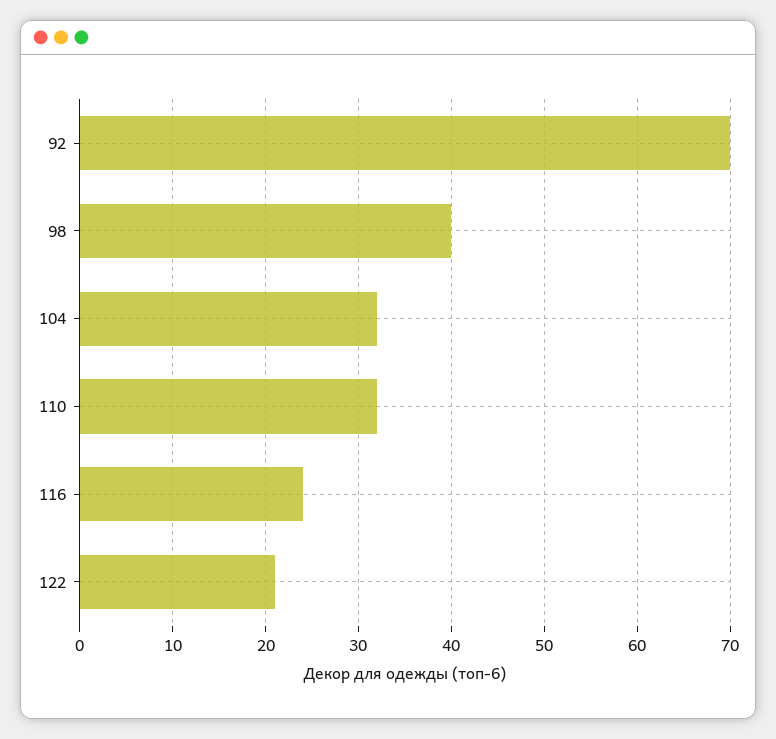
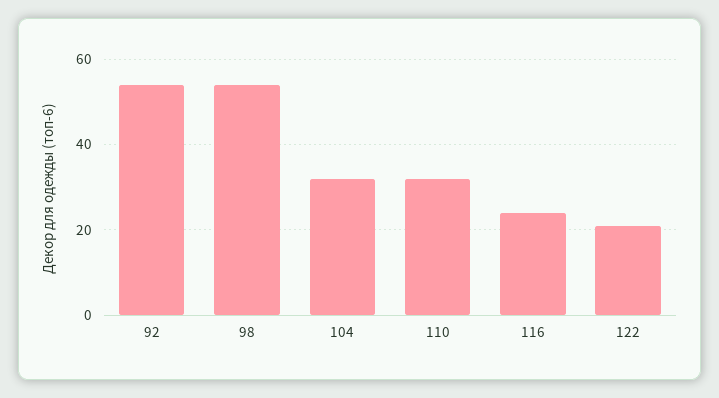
  {
-   "92": 70,
+   "92": 55,
-   "98": 40,
+   "98": 55,
    "104": 32,
    "110": 32,
    "116": 24,
    "122": 21
  }

